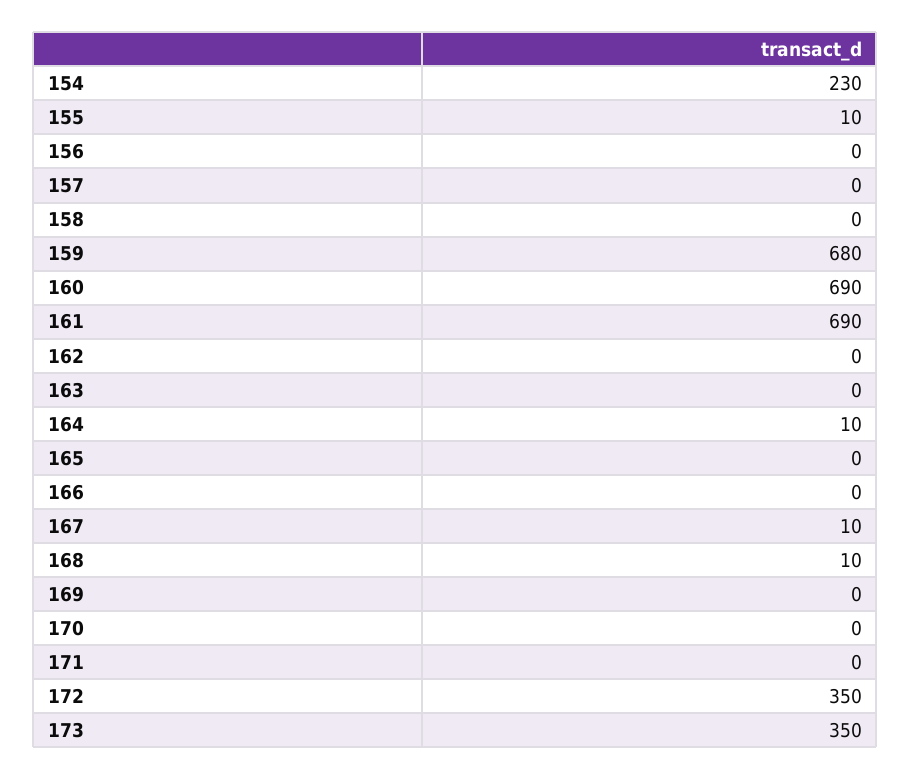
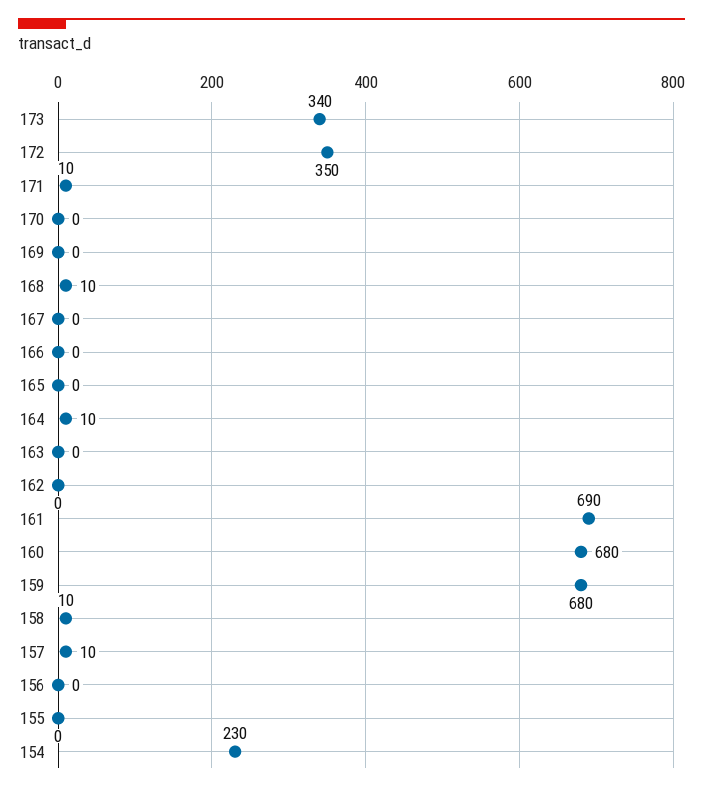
  {
    "154": 230,
-   "155": 10,
+   "155": 0,
    "156": 0,
-   "157": 0,
+   "157": 10,
-   "158": 0,
+   "158": 10,
    "159": 680,
-   "160": 690,
+   "160": 680,
    "161": 690,
    "162": 0,
    "163": 0,
    "164": 10,
    "165": 0,
    "166": 0,
-   "167": 10,
+   "167": 0,
    "168": 10,
    "169": 0,
    "170": 0,
-   "171": 0,
+   "171": 10,
    "172": 350,
-   "173": 350
+   "173": 340
  }

